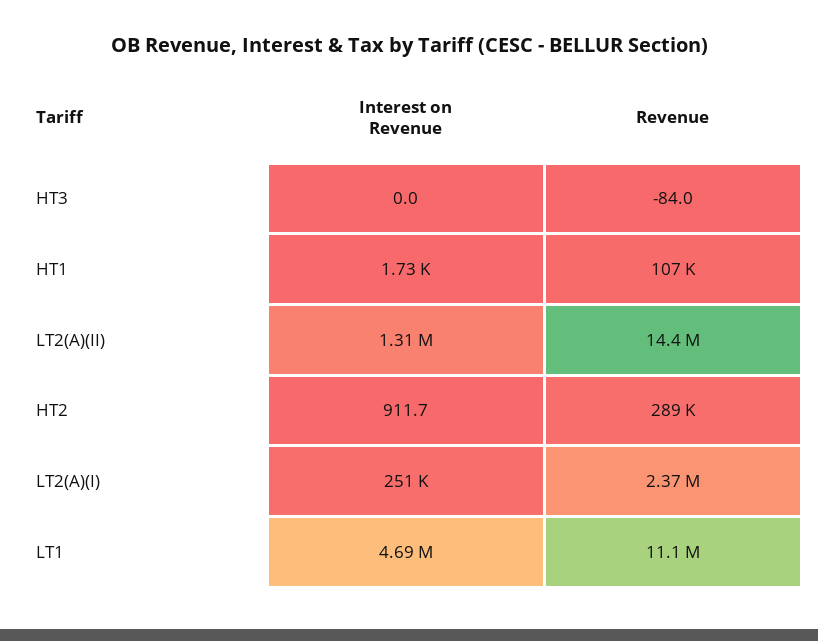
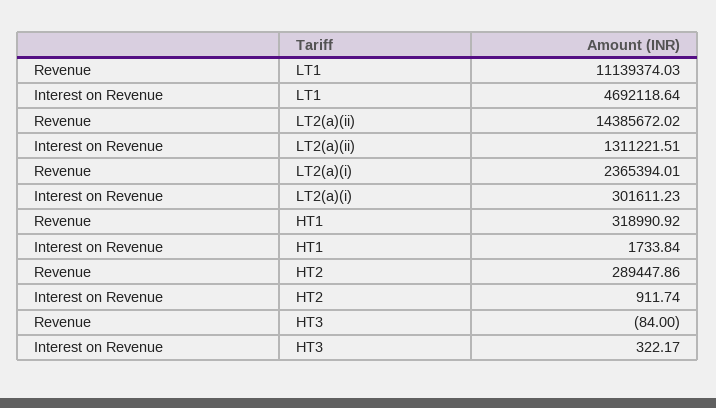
  {
    "Interest on Revenue": {
-     "HT3": 0,
+     "HT3": 322.17,
      "HT1": 1733.84,
      "LT2(A)(II)": 1311221.51,
      "HT2": 911.74,
-     "LT2(A)(I)": 251000,
+     "LT2(A)(I)": 301611.23,
      "LT1": 4692118.64
    },
    "Revenue": {
      "HT3": -84,
-     "HT1": 107000,
+     "HT1": 318990.92,
      "LT2(A)(II)": 14385672.02,
      "HT2": 289447.86,
      "LT2(A)(I)": 2365394.01,
      "LT1": 11139374.03
    }
  }

